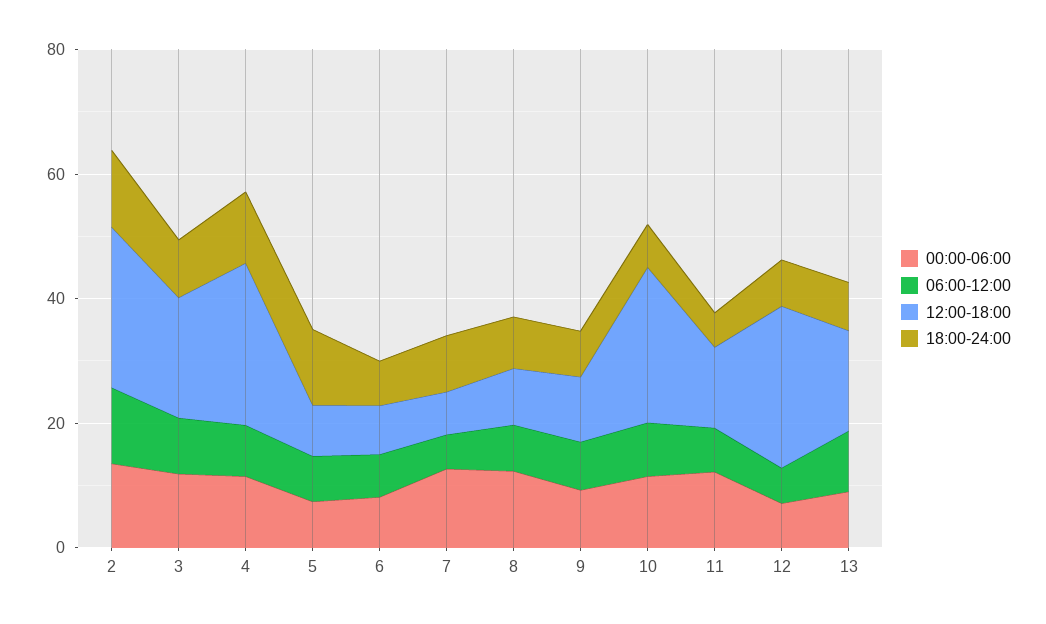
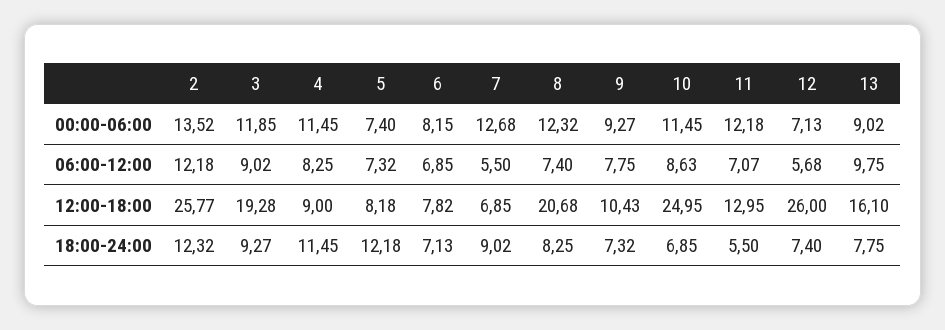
  {
    "00:00-06:00": {
      "2": 13.52,
      "3": 11.85,
      "4": 11.45,
      "5": 7.4,
      "6": 8.15,
      "7": 12.68,
      "8": 12.32,
      "9": 9.27,
      "10": 11.45,
      "11": 12.18,
      "12": 7.13,
      "13": 9.02
    },
    "06:00-12:00": {
      "2": 12.18,
      "3": 9.02,
      "4": 8.25,
      "5": 7.32,
      "6": 6.85,
      "7": 5.5,
      "8": 7.4,
      "9": 7.75,
      "10": 8.63,
      "11": 7.07,
      "12": 5.68,
      "13": 9.75
    },
    "12:00-18:00": {
      "2": 25.77,
      "3": 19.28,
-     "4": 25,
+     "4": 9,
      "5": 8.18,
      "6": 7.82,
      "7": 6.85,
-     "8": 10,
+     "8": 20.68,
      "9": 10.43,
      "10": 24.95,
      "11": 12.95,
      "12": 26,
      "13": 16.1
    },
    "18:00-24:00": {
      "2": 12.32,
      "3": 9.27,
      "4": 11.45,
      "5": 12.18,
      "6": 7.13,
      "7": 9.02,
      "8": 8.25,
      "9": 7.32,
      "10": 6.85,
      "11": 5.5,
      "12": 7.4,
      "13": 7.75
    }
  }

